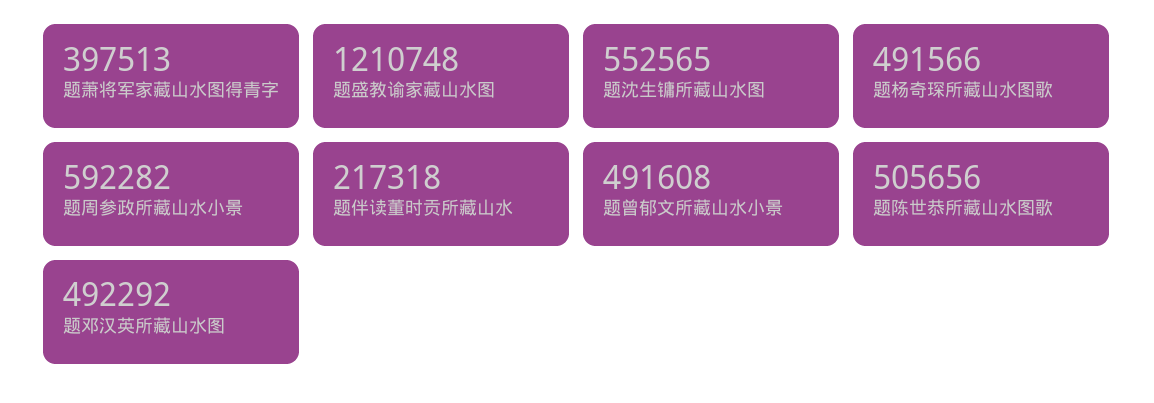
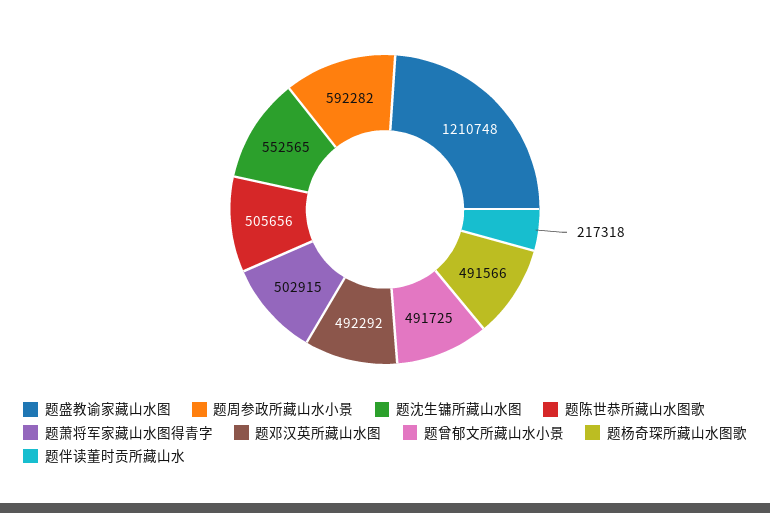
  {
-   "题萧将军家藏山水图得青字": 397513,
+   "题萧将军家藏山水图得青字": 502915,
    "题盛教谕家藏山水图": 1210748,
    "题沈生镛所藏山水图": 552565,
    "题杨奇琛所藏山水图歌": 491566,
    "题周参政所藏山水小景": 592282,
    "题伴读董时贡所藏山水": 217318,
-   "题曾郁文所藏山水小景": 491608,
+   "题曾郁文所藏山水小景": 491725,
    "题陈世恭所藏山水图歌": 505656,
    "题邓汉英所藏山水图": 492292
  }

